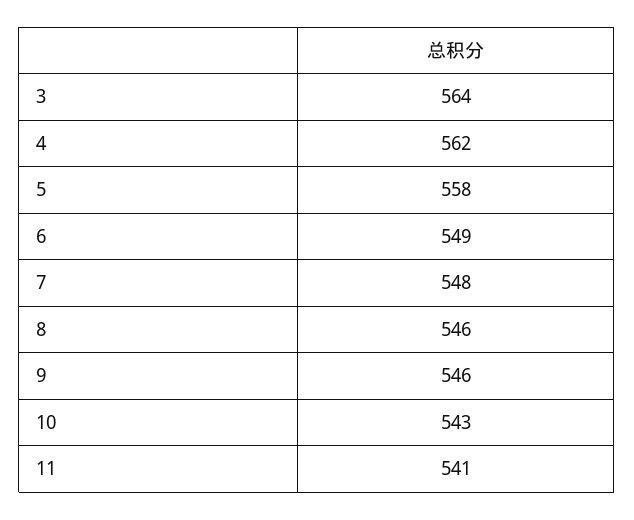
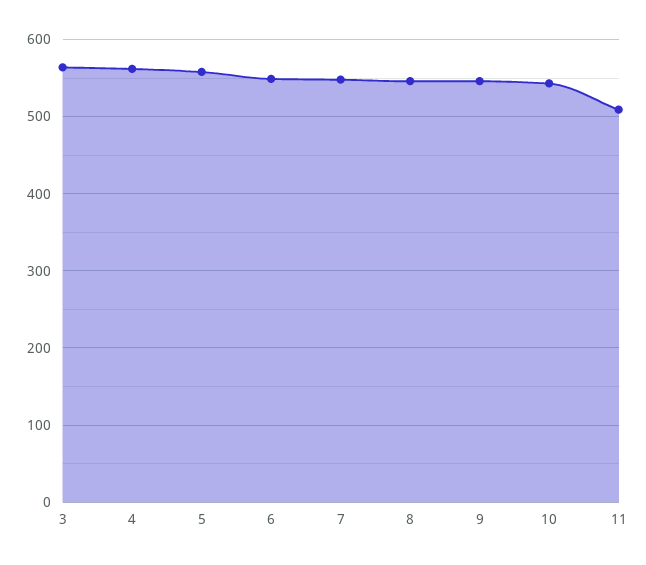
  {
    "3": 564,
    "4": 562,
    "5": 558,
    "6": 549,
    "7": 548,
    "8": 546,
    "9": 546,
    "10": 543,
-   "11": 541
+   "11": 510
  }

